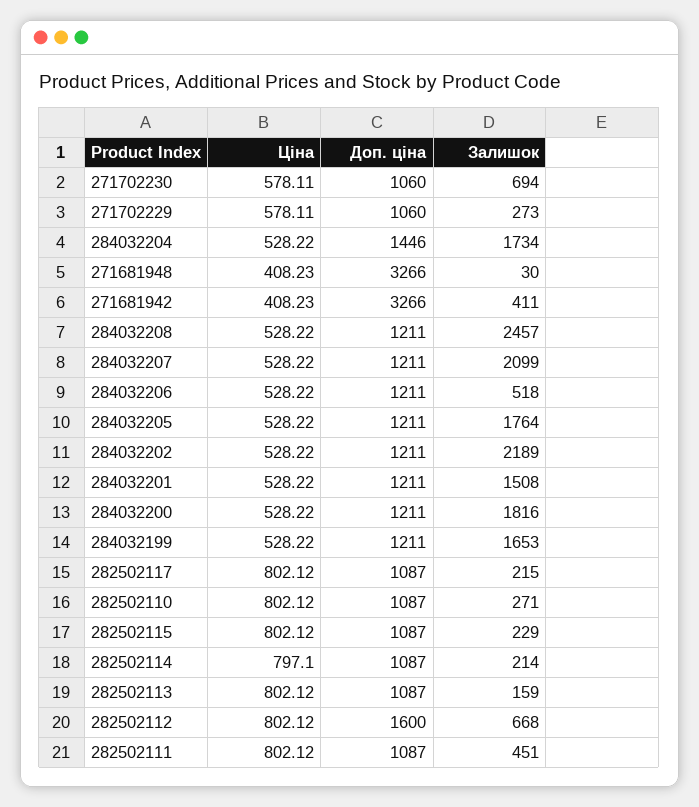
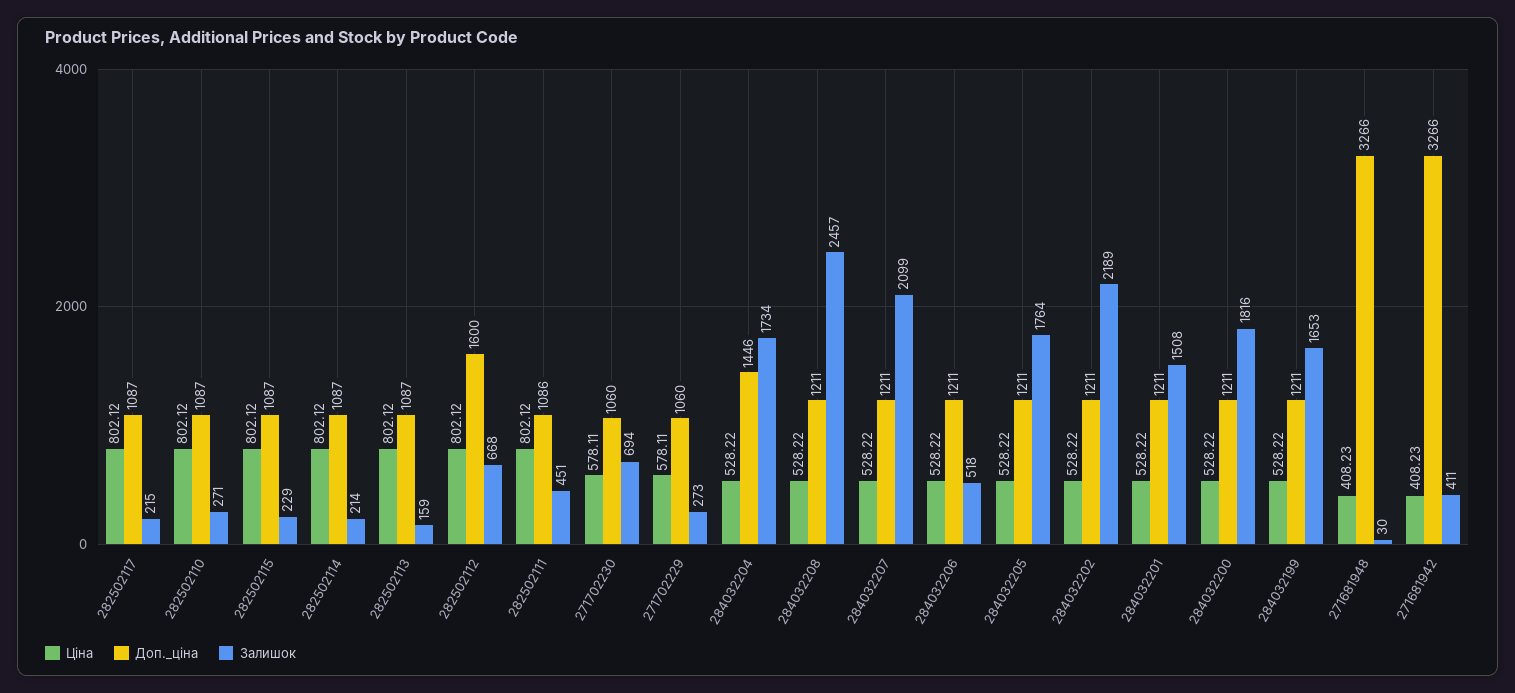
  {
    "Ціна": {
      "271702230": 578.11,
      "271702229": 578.11,
      "284032204": 528.22,
      "271681948": 408.23,
      "271681942": 408.23,
      "284032208": 528.22,
      "284032207": 528.22,
      "284032206": 528.22,
      "284032205": 528.22,
      "284032202": 528.22,
      "284032201": 528.22,
      "284032200": 528.22,
      "284032199": 528.22,
      "282502117": 802.12,
      "282502110": 802.12,
      "282502115": 802.12,
-     "282502114": 797.1,
+     "282502114": 802.12,
      "282502113": 802.12,
      "282502112": 802.12,
      "282502111": 802.12
    },
    "Доп. ціна": {
      "271702230": 1060,
      "271702229": 1060,
      "284032204": 1446,
      "271681948": 3266,
      "271681942": 3266,
      "284032208": 1211,
      "284032207": 1211,
      "284032206": 1211,
      "284032205": 1211,
      "284032202": 1211,
      "284032201": 1211,
      "284032200": 1211,
      "284032199": 1211,
      "282502117": 1087,
      "282502110": 1087,
      "282502115": 1087,
      "282502114": 1087,
      "282502113": 1087,
      "282502112": 1600,
-     "282502111": 1087
+     "282502111": 1086
    },
    "Залишок": {
      "271702230": 694,
      "271702229": 273,
      "284032204": 1734,
      "271681948": 30,
      "271681942": 411,
      "284032208": 2457,
      "284032207": 2099,
      "284032206": 518,
      "284032205": 1764,
      "284032202": 2189,
      "284032201": 1508,
      "284032200": 1816,
      "284032199": 1653,
      "282502117": 215,
      "282502110": 271,
      "282502115": 229,
      "282502114": 214,
      "282502113": 159,
      "282502112": 668,
      "282502111": 451
    }
  }

